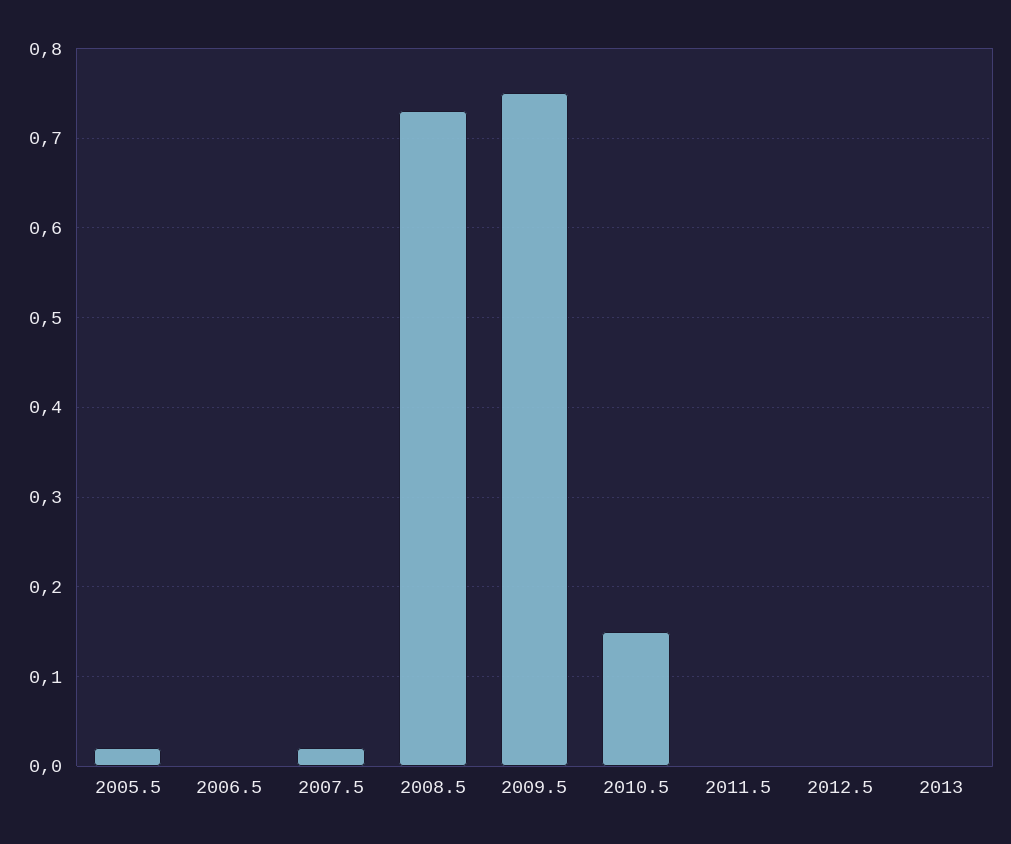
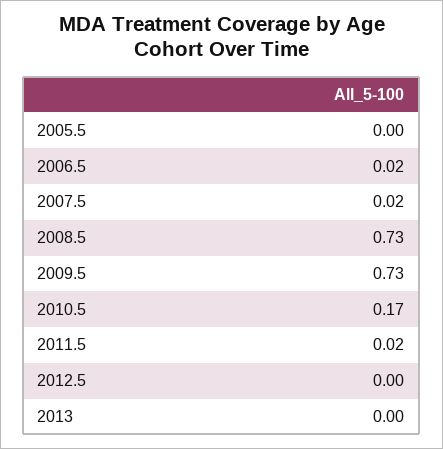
  {
-   "2005.5": 0.02,
+   "2005.5": 0,
-   "2006.5": 0,
+   "2006.5": 0.02,
    "2007.5": 0.02,
    "2008.5": 0.73,
-   "2009.5": 0.75,
+   "2009.5": 0.73,
-   "2010.5": 0.15,
+   "2010.5": 0.17,
-   "2011.5": 0,
+   "2011.5": 0.02,
    "2012.5": 0,
    "2013": 0
  }

